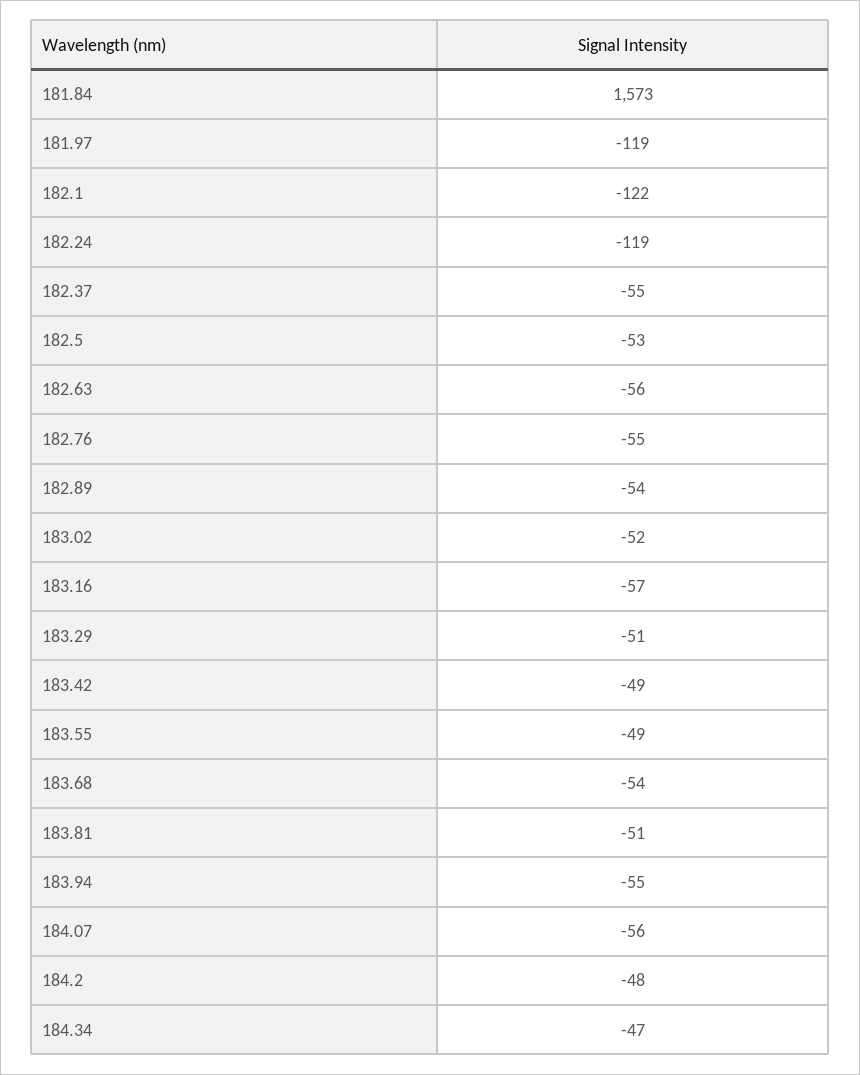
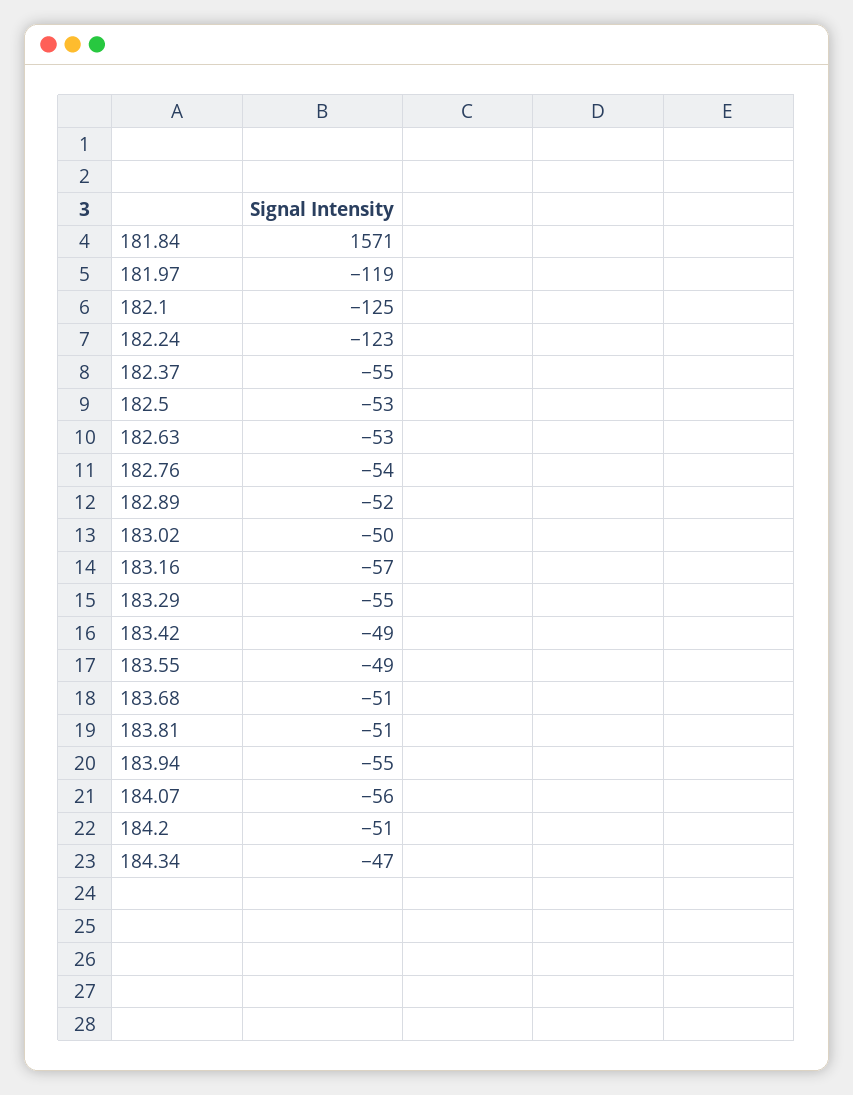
  {
-   "181.84": 1573,
+   "181.84": 1571,
    "181.97": -119,
-   "182.1": -122,
+   "182.1": -125,
-   "182.24": -119,
+   "182.24": -123,
    "182.37": -55,
    "182.5": -53,
-   "182.63": -56,
+   "182.63": -53,
-   "182.76": -55,
+   "182.76": -54,
-   "182.89": -54,
+   "182.89": -52,
-   "183.02": -52,
+   "183.02": -50,
    "183.16": -57,
-   "183.29": -51,
+   "183.29": -55,
    "183.42": -49,
    "183.55": -49,
-   "183.68": -54,
+   "183.68": -51,
    "183.81": -51,
    "183.94": -55,
    "184.07": -56,
-   "184.2": -48,
+   "184.2": -51,
    "184.34": -47
  }

